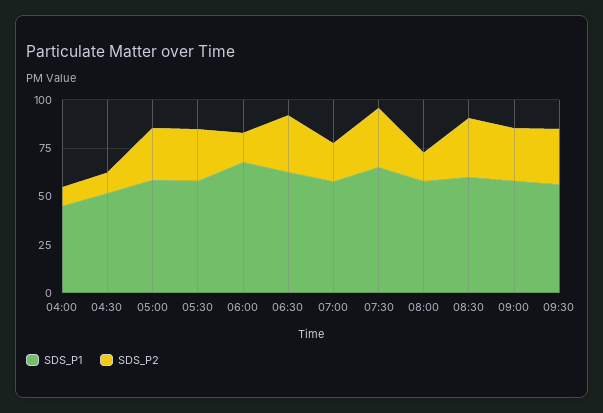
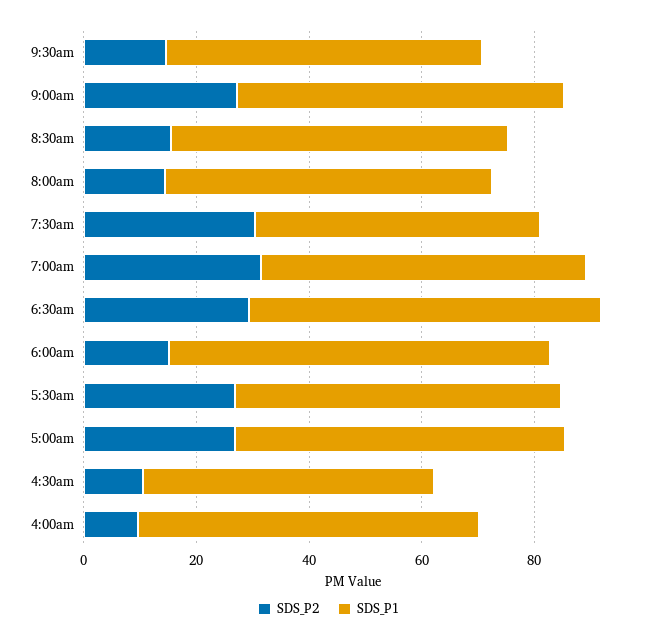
  {
    "SDS_P1": {
-     "04:00": 45,
+     "04:00": 60,
      "04:30": 50,
      "05:00": 60,
      "05:30": 60,
      "06:00": 70,
      "06:30": 65,
      "07:00": 60,
-     "07:30": 65,
+     "07:30": 50,
      "08:00": 60,
      "08:30": 60,
      "09:00": 60,
      "09:30": 55
    },
    "SDS_P2": {
      "04:00": 10,
      "04:30": 10,
      "05:00": 25,
      "05:30": 25,
      "06:00": 15,
      "06:30": 30,
-     "07:00": 20,
+     "07:00": 30,
      "07:30": 30,
      "08:00": 15,
-     "08:30": 30,
+     "08:30": 15,
      "09:00": 25,
-     "09:30": 30
+     "09:30": 15
    }
  }

